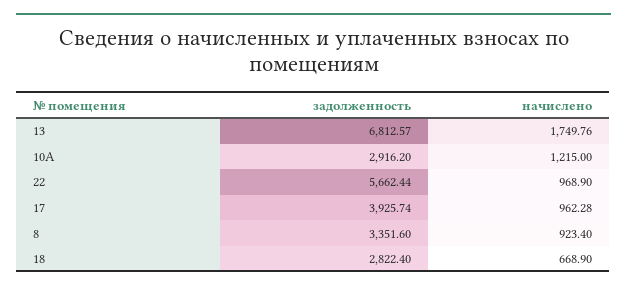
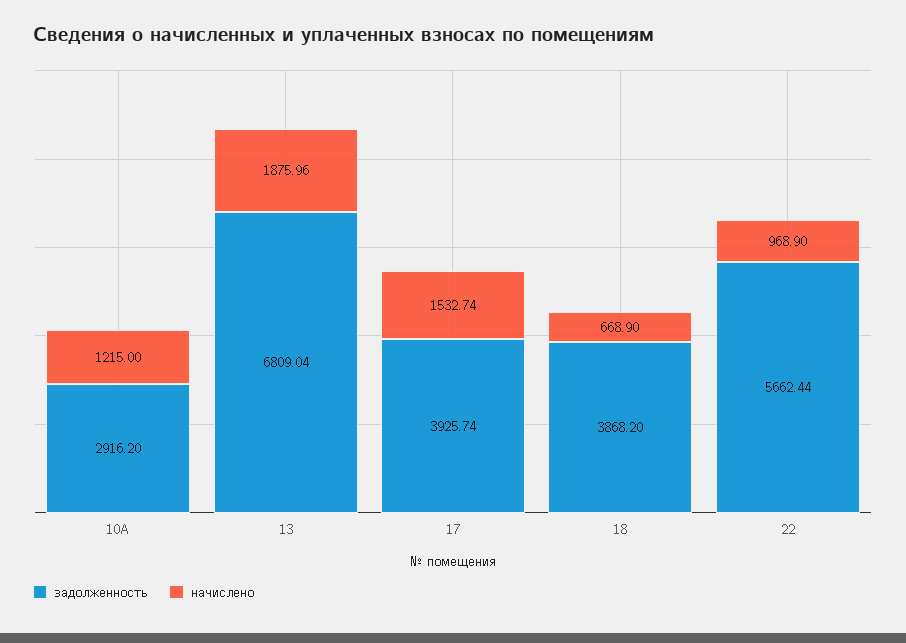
  {
    "задолженность": {
-     "13": 6812.57,
+     "13": 6809.04,
      "10А": 2916.2,
      "22": 5662.44,
      "17": 3925.74,
-     "8": 3351.6,
-     "18": 2822.4
+     "18": 3868.2
    },
    "начислено": {
-     "13": 1749.76,
+     "13": 1875.96,
      "10А": 1215,
      "22": 968.9,
-     "17": 962.28,
+     "17": 1532.74,
-     "8": 923.4,
      "18": 668.9
    }
  }

